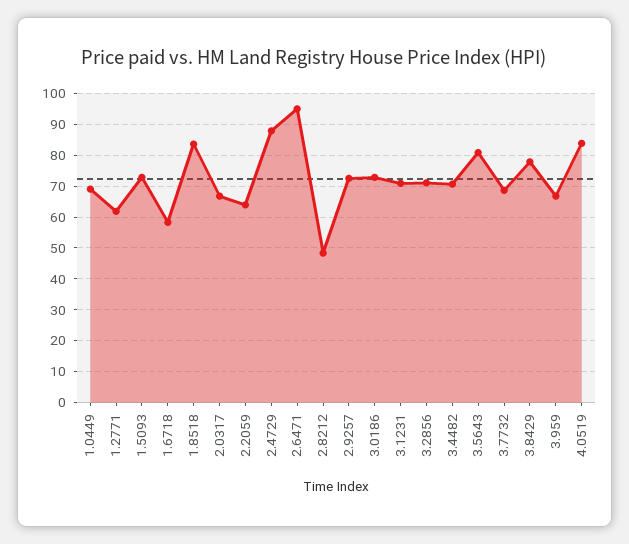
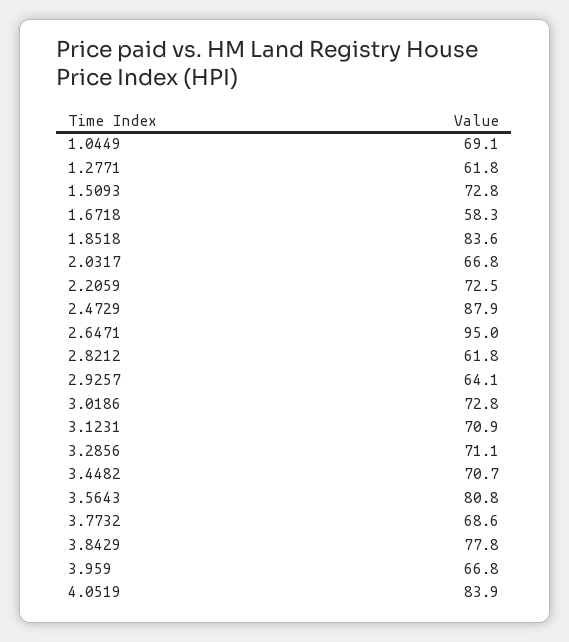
  {
    "1.0449": 69.1,
    "1.2771": 61.8,
    "1.5093": 72.8,
    "1.6718": 58.3,
    "1.8518": 83.6,
    "2.0317": 66.8,
-   "2.2059": 64,
+   "2.2059": 72.5,
    "2.4729": 87.9,
    "2.6471": 95,
-   "2.8212": 48,
+   "2.8212": 61.8,
-   "2.9257": 72,
+   "2.9257": 64.1,
    "3.0186": 72.8,
    "3.1231": 70.9,
    "3.2856": 71.1,
    "3.4482": 70.7,
    "3.5643": 80.8,
    "3.7732": 68.6,
    "3.8429": 77.8,
    "3.959": 66.8,
    "4.0519": 83.9
  }

